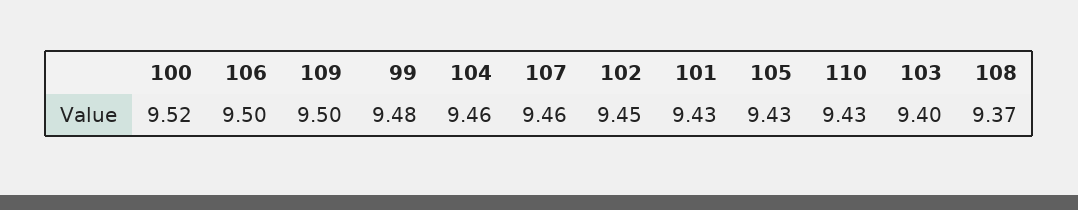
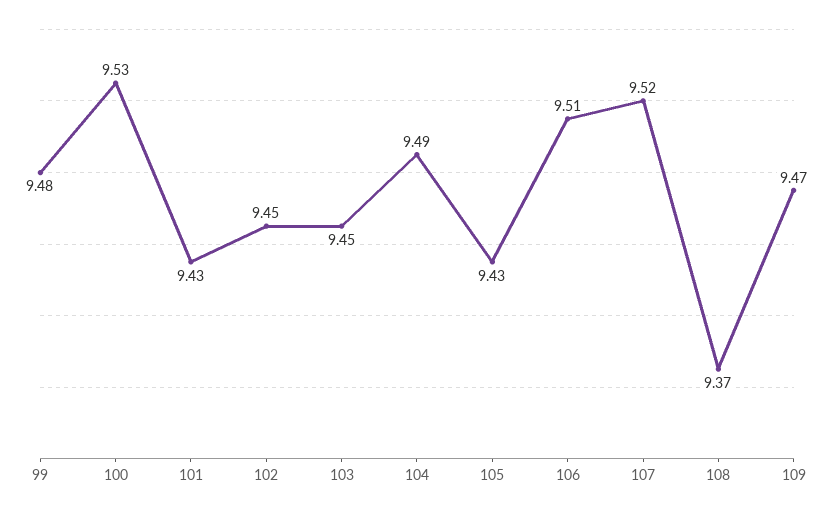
  {
-   "100": 9.52,
+   "100": 9.53,
-   "106": 9.5,
+   "106": 9.51,
-   "109": 9.5,
+   "109": 9.47,
    "99": 9.48,
-   "104": 9.46,
+   "104": 9.49,
-   "107": 9.46,
+   "107": 9.52,
    "102": 9.45,
    "101": 9.43,
    "105": 9.43,
-   "110": 9.43,
-   "103": 9.4,
+   "103": 9.45,
    "108": 9.37
  }

